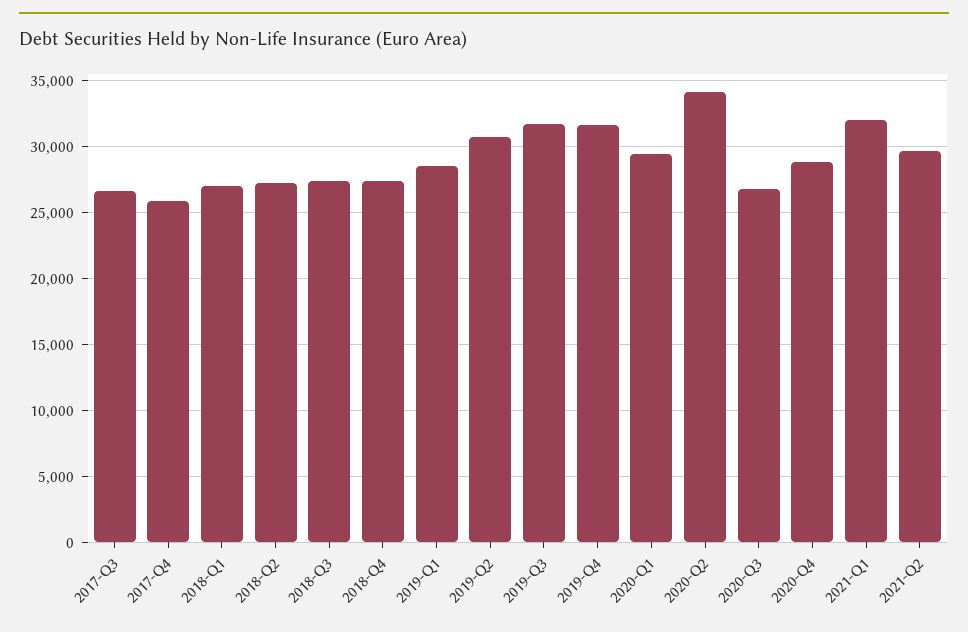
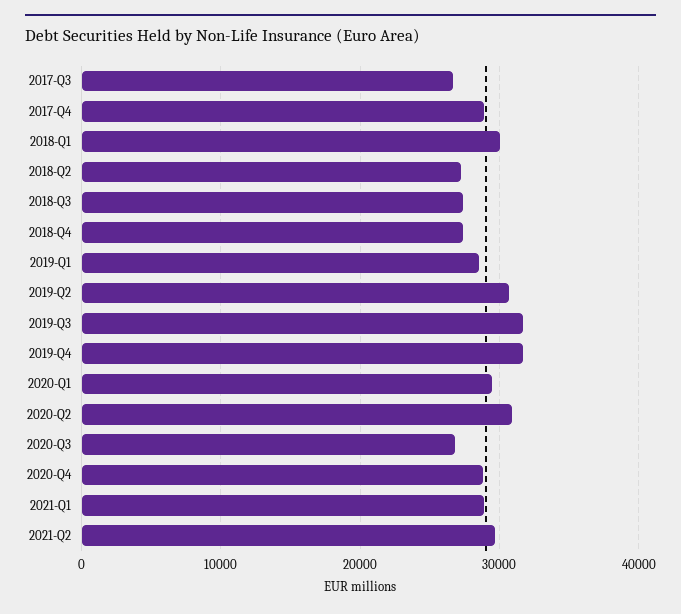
  {
    "2017-Q3": 26500,
-   "2017-Q4": 26000,
+   "2017-Q4": 29000,
-   "2018-Q1": 27000,
+   "2018-Q1": 30000,
    "2018-Q2": 27500,
    "2018-Q3": 27500,
    "2018-Q4": 27500,
    "2019-Q1": 28500,
    "2019-Q2": 30500,
    "2019-Q3": 31500,
    "2019-Q4": 31500,
    "2020-Q1": 29500,
-   "2020-Q2": 34000,
+   "2020-Q2": 31000,
    "2020-Q3": 27000,
    "2020-Q4": 29000,
-   "2021-Q1": 32000,
+   "2021-Q1": 29000,
    "2021-Q2": 29500
  }

